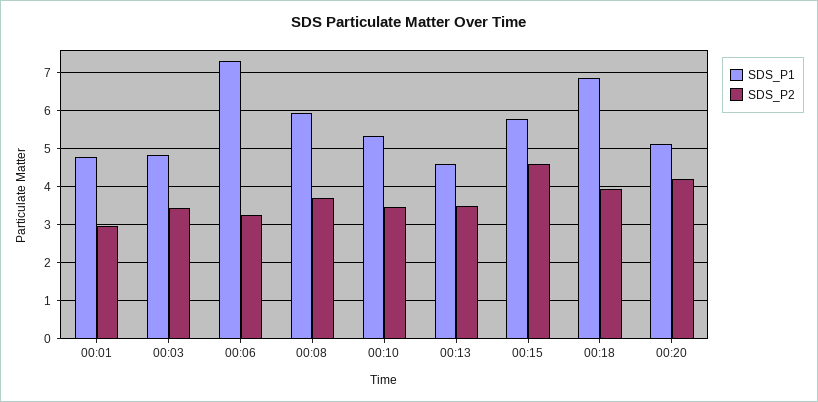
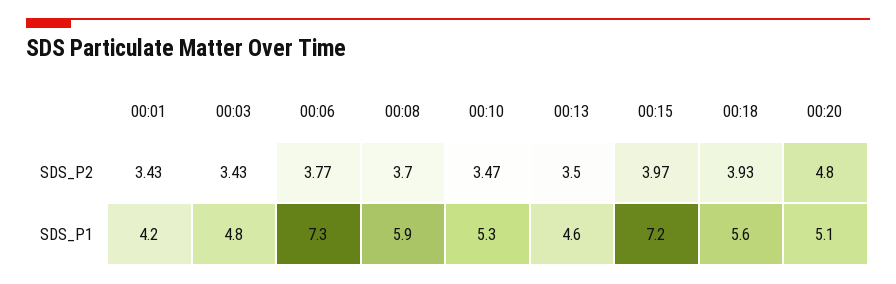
  {
    "SDS_P1": {
-     "00:01": 4.8,
+     "00:01": 4.2,
      "00:03": 4.8,
      "00:06": 7.3,
      "00:08": 5.9,
      "00:10": 5.3,
      "00:13": 4.6,
-     "00:15": 5.8,
+     "00:15": 7.2,
-     "00:18": 6.8,
+     "00:18": 5.6,
      "00:20": 5.1
    },
    "SDS_P2": {
-     "00:01": 3,
+     "00:01": 3.43,
      "00:03": 3.43,
-     "00:06": 3.2,
+     "00:06": 3.77,
      "00:08": 3.7,
      "00:10": 3.47,
      "00:13": 3.5,
-     "00:15": 4.6,
+     "00:15": 3.97,
      "00:18": 3.93,
-     "00:20": 4.2
+     "00:20": 4.8
    }
  }

